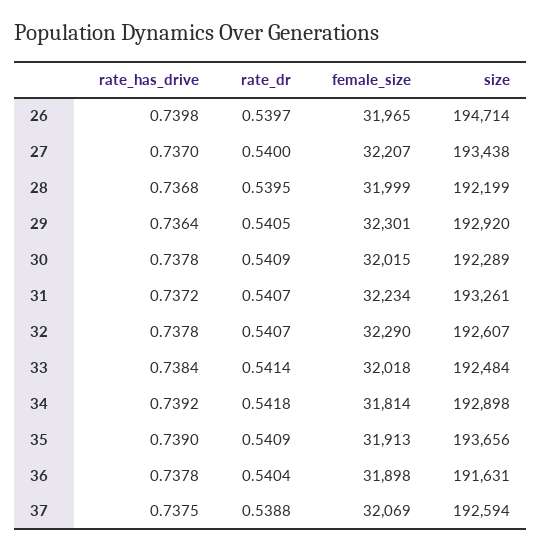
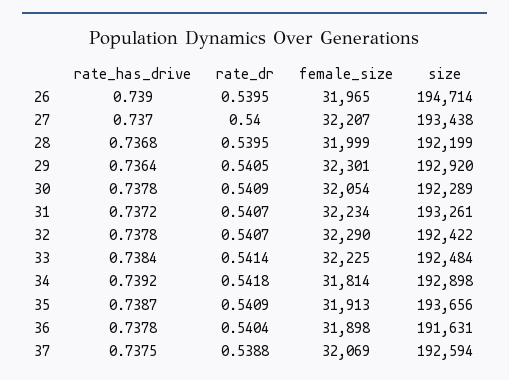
  {
    "rate_has_drive": {
-     "26": 0.7398,
+     "26": 0.739,
      "27": 0.737,
      "28": 0.7368,
      "29": 0.7364,
      "30": 0.7378,
      "31": 0.7372,
      "32": 0.7378,
      "33": 0.7384,
      "34": 0.7392,
-     "35": 0.739,
+     "35": 0.7387,
      "36": 0.7378,
      "37": 0.7375
    },
    "rate_dr": {
-     "26": 0.5397,
+     "26": 0.5395,
      "27": 0.54,
      "28": 0.5395,
      "29": 0.5405,
      "30": 0.5409,
      "31": 0.5407,
      "32": 0.5407,
      "33": 0.5414,
      "34": 0.5418,
      "35": 0.5409,
      "36": 0.5404,
      "37": 0.5388
    },
    "female_size": {
      "26": 31965,
      "27": 32207,
      "28": 31999,
      "29": 32301,
-     "30": 32015,
+     "30": 32054,
      "31": 32234,
      "32": 32290,
-     "33": 32018,
+     "33": 32225,
      "34": 31814,
      "35": 31913,
      "36": 31898,
      "37": 32069
    },
    "size": {
      "26": 194714,
      "27": 193438,
      "28": 192199,
      "29": 192920,
      "30": 192289,
      "31": 193261,
-     "32": 192607,
+     "32": 192422,
      "33": 192484,
      "34": 192898,
      "35": 193656,
      "36": 191631,
      "37": 192594
    }
  }

